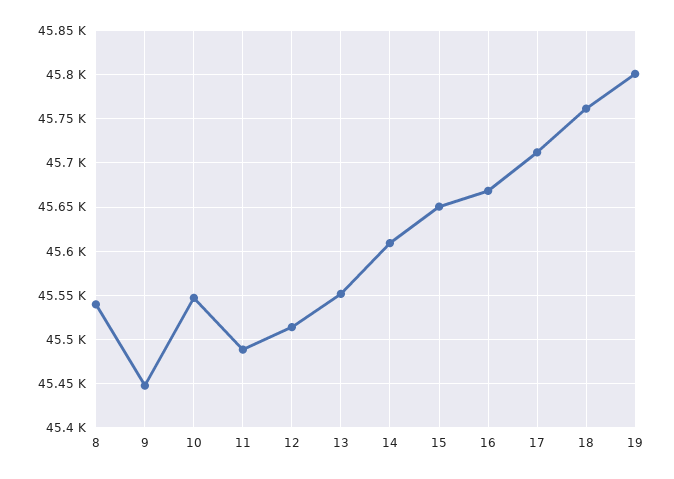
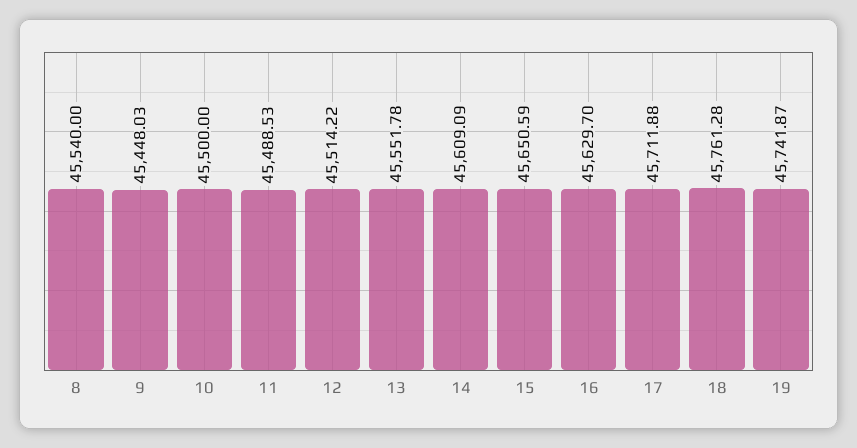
  {
    "8": 45540,
    "9": 45448.03,
-   "10": 45550,
+   "10": 45500,
    "11": 45488.53,
    "12": 45514.22,
    "13": 45551.78,
    "14": 45609.09,
    "15": 45650.59,
-   "16": 45670,
+   "16": 45629.7,
    "17": 45711.88,
    "18": 45761.28,
-   "19": 45800
+   "19": 45741.87
  }

